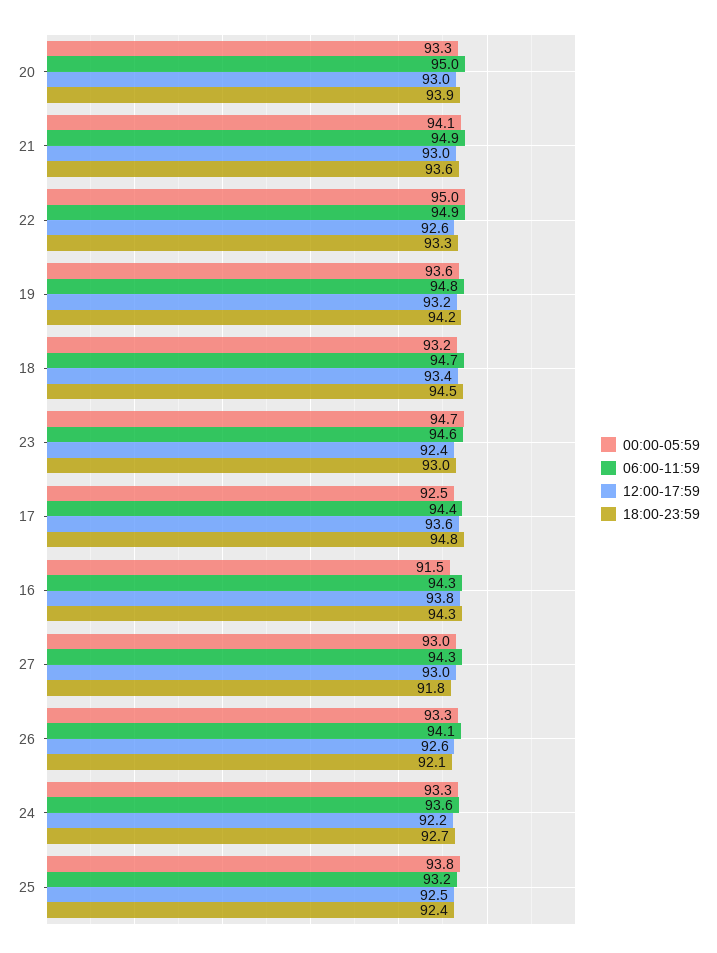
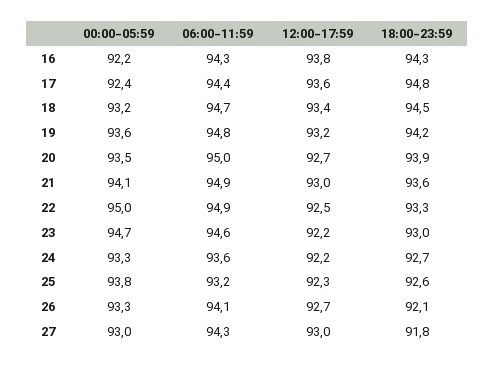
  {
    "00:00-05:59": {
-     "20": 93.3,
+     "20": 93.5,
      "21": 94.1,
      "22": 95,
      "19": 93.6,
      "18": 93.2,
      "23": 94.7,
-     "17": 92.5,
+     "17": 92.4,
-     "16": 91.5,
+     "16": 92.2,
      "27": 93,
      "26": 93.3,
      "24": 93.3,
      "25": 93.8
    },
    "06:00-11:59": {
      "20": 95,
      "21": 94.9,
      "22": 94.9,
      "19": 94.8,
      "18": 94.7,
      "23": 94.6,
      "17": 94.4,
      "16": 94.3,
      "27": 94.3,
      "26": 94.1,
      "24": 93.6,
      "25": 93.2
    },
    "12:00-17:59": {
-     "20": 93,
+     "20": 92.7,
      "21": 93,
-     "22": 92.6,
+     "22": 92.5,
      "19": 93.2,
      "18": 93.4,
-     "23": 92.4,
+     "23": 92.2,
      "17": 93.6,
      "16": 93.8,
      "27": 93,
-     "26": 92.6,
+     "26": 92.7,
      "24": 92.2,
-     "25": 92.5
+     "25": 92.3
    },
    "18:00-23:59": {
      "20": 93.9,
      "21": 93.6,
      "22": 93.3,
      "19": 94.2,
      "18": 94.5,
      "23": 93,
      "17": 94.8,
      "16": 94.3,
      "27": 91.8,
      "26": 92.1,
      "24": 92.7,
-     "25": 92.4
+     "25": 92.6
    }
  }

